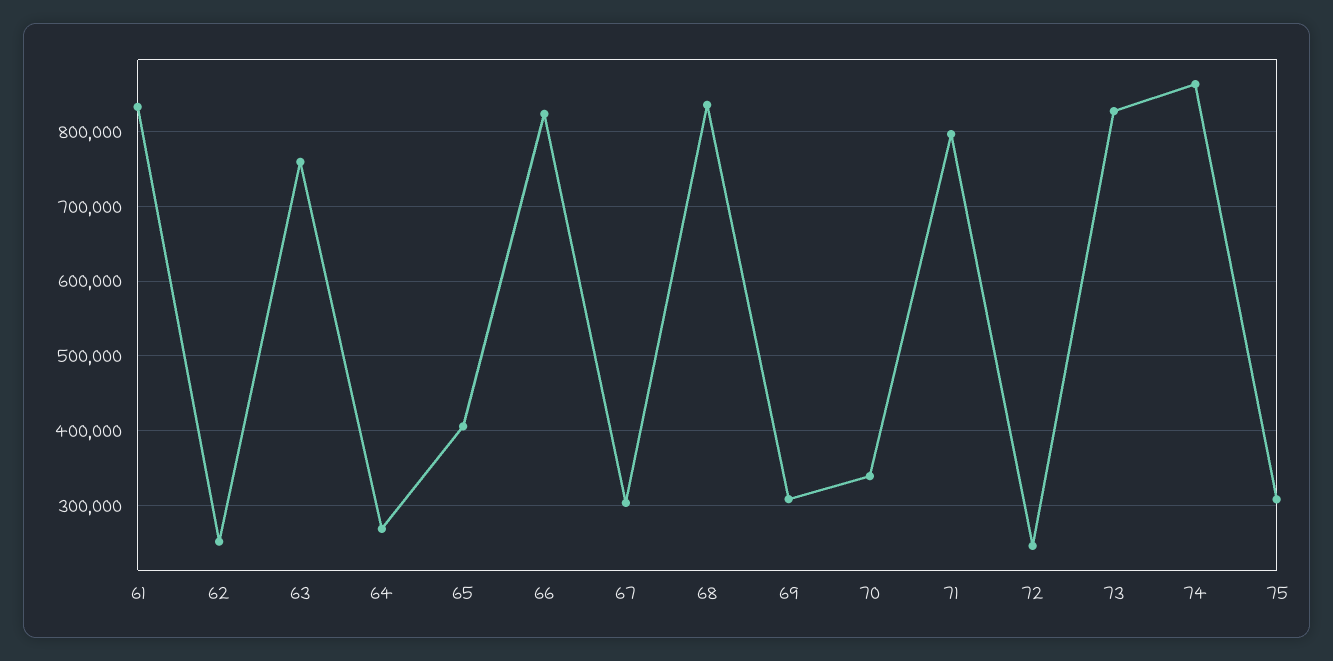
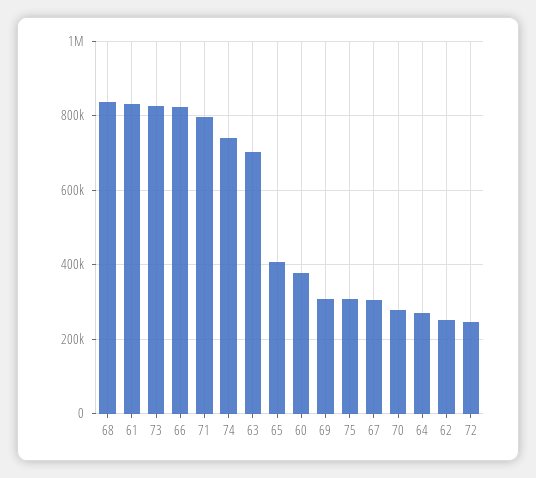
  {
    "61": 830000,
    "62": 250000,
-   "63": 760000,
+   "63": 700000,
    "64": 270000,
    "65": 410000,
    "66": 820000,
    "67": 300000,
    "68": 840000,
    "69": 310000,
-   "70": 340000,
+   "70": 280000,
    "71": 800000,
    "72": 250000,
    "73": 830000,
-   "74": 860000,
+   "74": 740000,
-   "75": 310000
+   "75": 310000,
+   "60": 380000
  }

